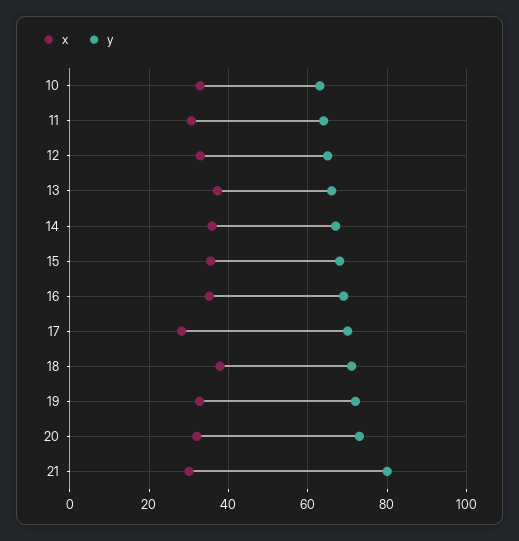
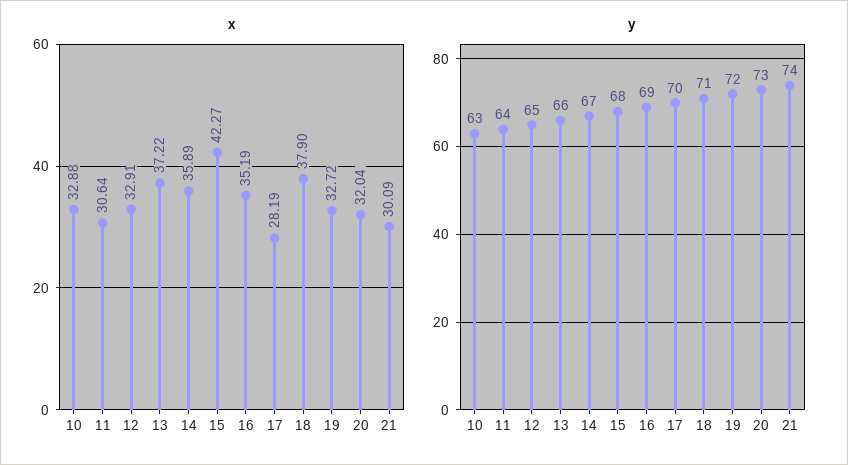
  {
    "x": {
      "10": 32.88,
      "11": 30.64,
      "12": 32.91,
      "13": 37.22,
      "14": 35.89,
-     "15": 36,
+     "15": 42.27,
      "16": 35.19,
      "17": 28.19,
      "18": 37.9,
      "19": 32.72,
      "20": 32.04,
      "21": 30.09
    },
    "y": {
      "10": 63,
      "11": 64,
      "12": 65,
      "13": 66,
      "14": 67,
      "15": 68,
      "16": 69,
      "17": 70,
      "18": 71,
      "19": 72,
      "20": 73,
-     "21": 80
+     "21": 74
    }
  }

